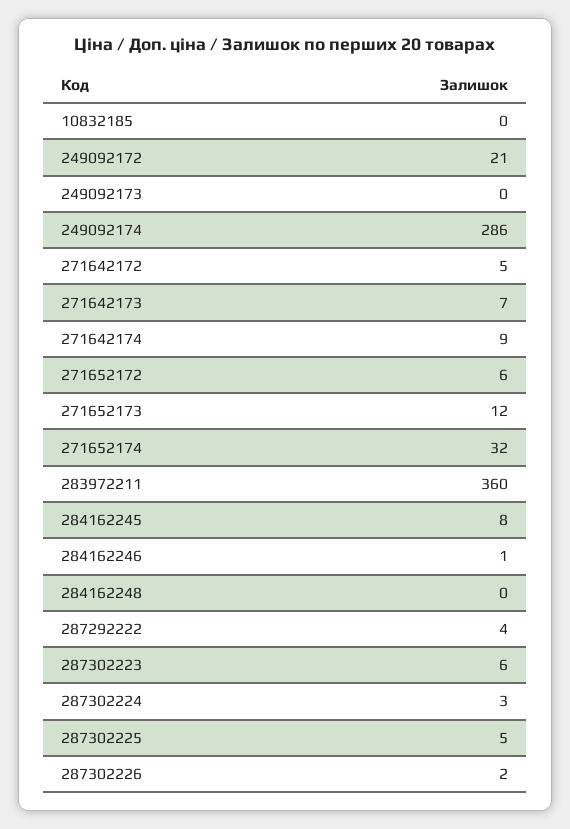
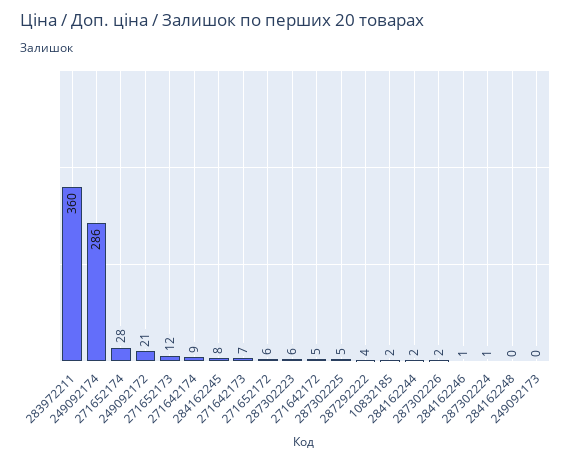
  {
-   "10832185": 0,
+   "10832185": 2,
    "249092172": 21,
    "249092173": 0,
    "249092174": 286,
    "271642172": 5,
    "271642173": 7,
    "271642174": 9,
    "271652172": 6,
    "271652173": 12,
-   "271652174": 32,
+   "271652174": 28,
    "283972211": 360,
    "284162245": 8,
    "284162246": 1,
    "284162248": 0,
    "287292222": 4,
    "287302223": 6,
-   "287302224": 3,
+   "287302224": 1,
    "287302225": 5,
-   "287302226": 2
+   "287302226": 2,
+   "284162244": 2
  }

